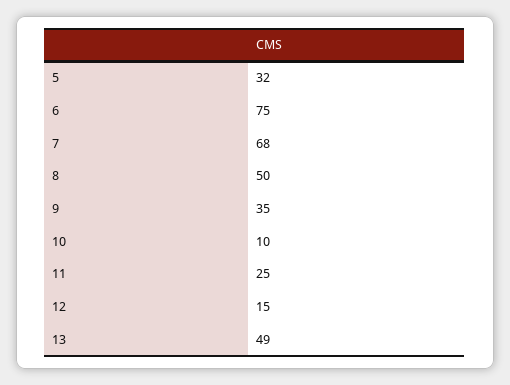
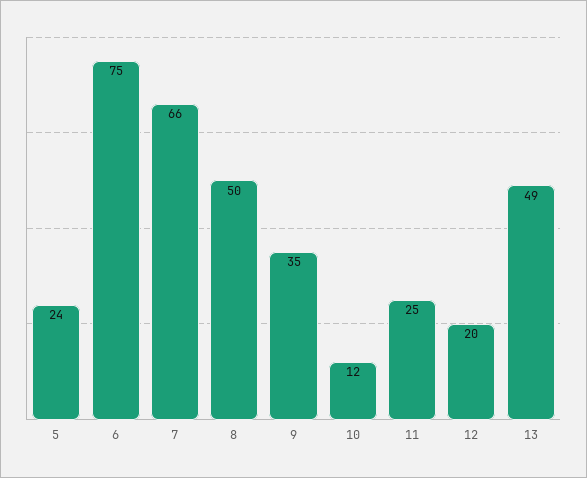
  {
-   "5": 32,
+   "5": 24,
    "6": 75,
-   "7": 68,
+   "7": 66,
    "8": 50,
    "9": 35,
-   "10": 10,
+   "10": 12,
    "11": 25,
-   "12": 15,
+   "12": 20,
    "13": 49
  }

